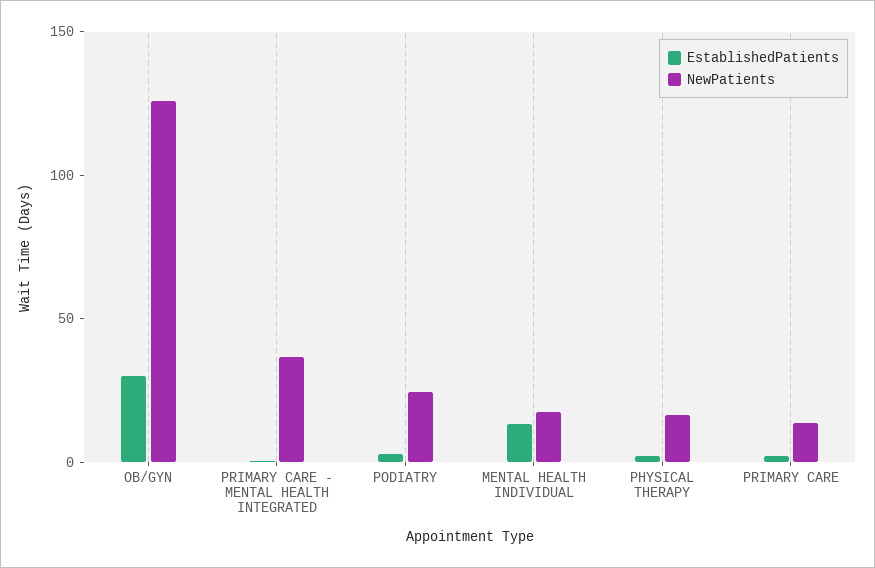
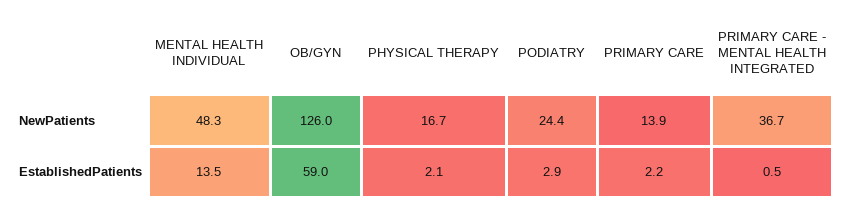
  {
    "EstablishedPatients": {
-     "OB/GYN": 30,
+     "OB/GYN": 59,
      "PRIMARY CARE - MENTAL HEALTH INTEGRATED": 0.5,
      "PODIATRY": 2.9,
      "MENTAL HEALTH INDIVIDUAL": 13.5,
      "PHYSICAL THERAPY": 2.1,
      "PRIMARY CARE": 2.2
    },
    "NewPatients": {
      "OB/GYN": 126,
      "PRIMARY CARE - MENTAL HEALTH INTEGRATED": 36.7,
      "PODIATRY": 24.4,
-     "MENTAL HEALTH INDIVIDUAL": 20,
+     "MENTAL HEALTH INDIVIDUAL": 48.3,
      "PHYSICAL THERAPY": 16.7,
      "PRIMARY CARE": 13.9
    }
  }

